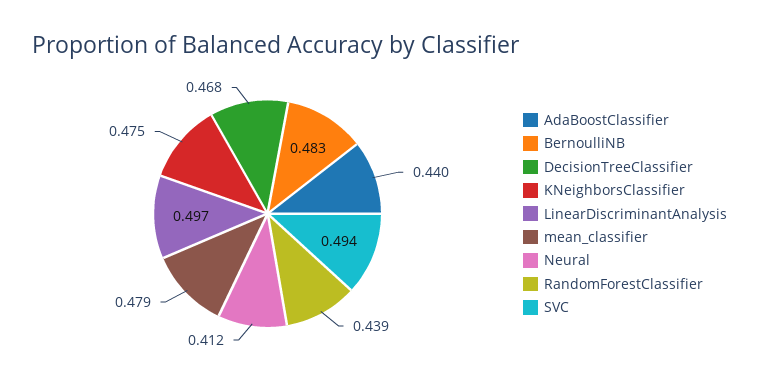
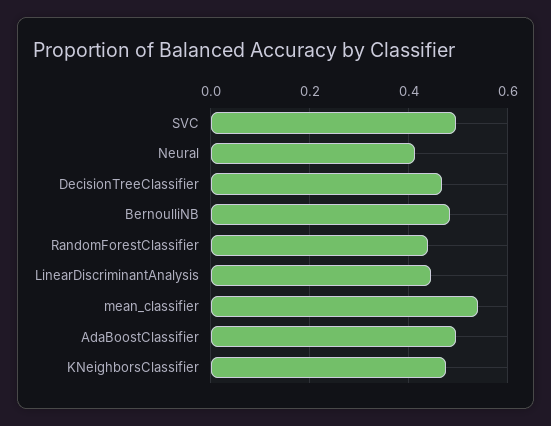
  {
-   "AdaBoostClassifier": 0.44,
+   "AdaBoostClassifier": 0.5,
    "BernoulliNB": 0.483,
    "DecisionTreeClassifier": 0.468,
    "KNeighborsClassifier": 0.475,
-   "LinearDiscriminantAnalysis": 0.497,
+   "LinearDiscriminantAnalysis": 0.44,
-   "mean_classifier": 0.479,
+   "mean_classifier": 0.54,
    "Neural": 0.412,
    "RandomForestClassifier": 0.439,
    "SVC": 0.494
  }

